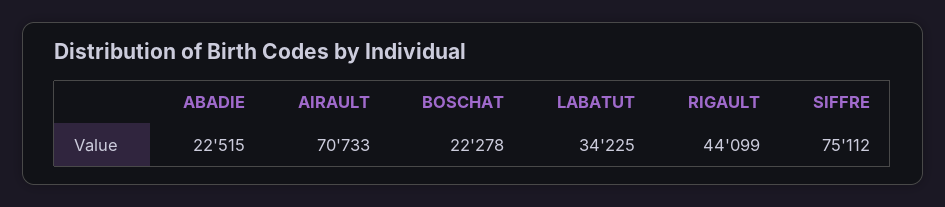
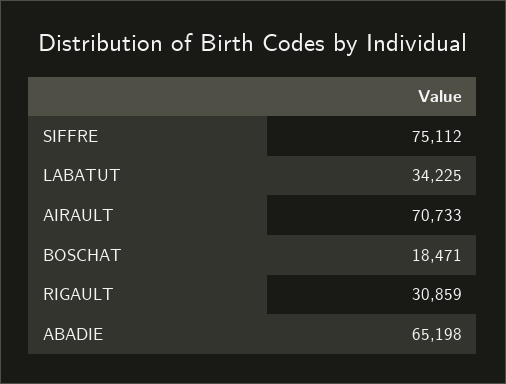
  {
-   "ABADIE": 22515,
+   "ABADIE": 65198,
    "AIRAULT": 70733,
-   "BOSCHAT": 22278,
+   "BOSCHAT": 18471,
    "LABATUT": 34225,
-   "RIGAULT": 44099,
+   "RIGAULT": 30859,
    "SIFFRE": 75112
  }

